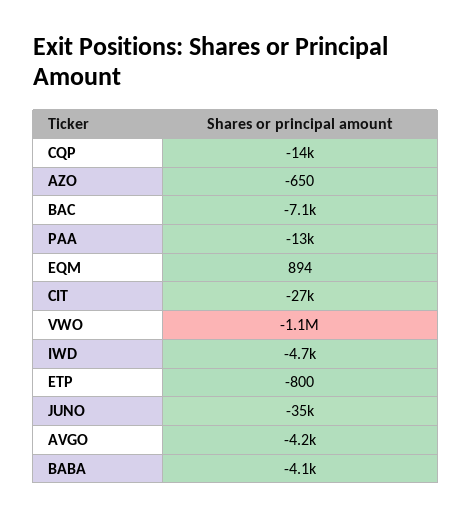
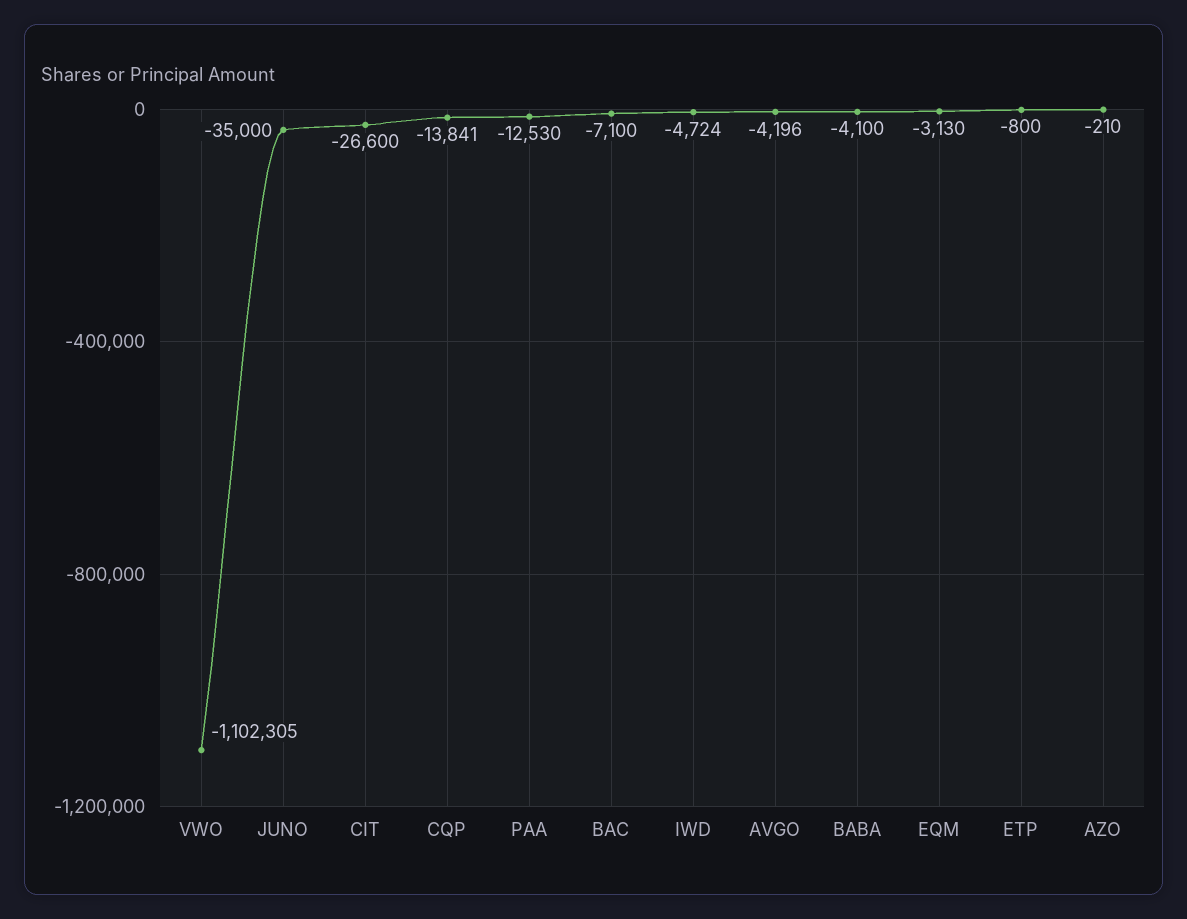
  {
    "CQP": -13841,
-   "AZO": -650,
+   "AZO": -210,
    "BAC": -7100,
    "PAA": -12530,
-   "EQM": 894,
+   "EQM": -3130,
    "CIT": -26600,
    "VWO": -1102305,
    "IWD": -4724,
    "ETP": -800,
    "JUNO": -35000,
    "AVGO": -4196,
    "BABA": -4100
  }

